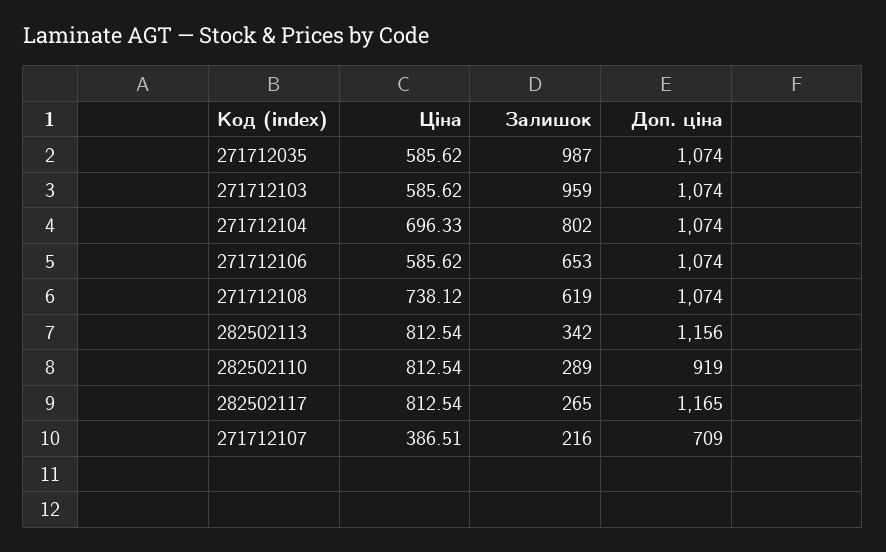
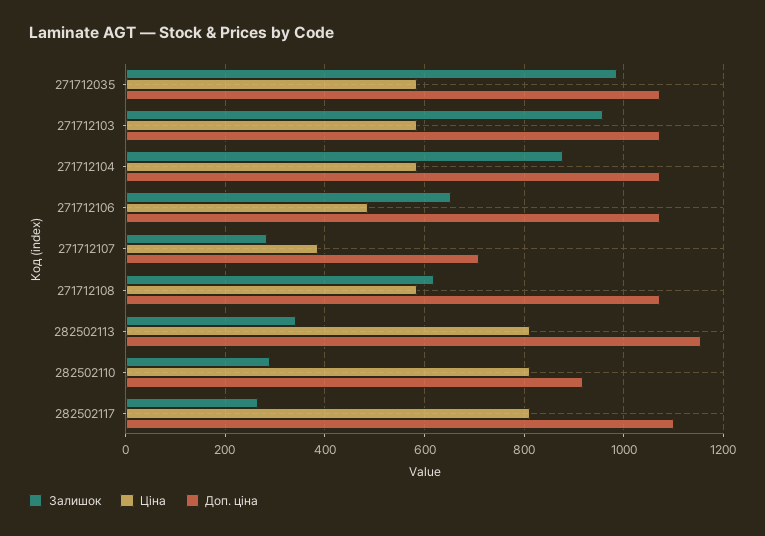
  {
    "Ціна": {
      "271712035": 585.62,
      "271712103": 585.62,
-     "271712104": 696.33,
+     "271712104": 580,
-     "271712106": 585.62,
+     "271712106": 480,
-     "271712108": 738.12,
+     "271712108": 580,
      "282502113": 812.54,
      "282502110": 812.54,
      "282502117": 812.54,
      "271712107": 386.51
    },
    "Залишок": {
      "271712035": 987,
      "271712103": 959,
-     "271712104": 802,
+     "271712104": 880,
      "271712106": 653,
      "271712108": 619,
      "282502113": 342,
      "282502110": 289,
      "282502117": 265,
-     "271712107": 216
+     "271712107": 280
    },
    "Доп. ціна": {
      "271712035": 1074,
      "271712103": 1074,
      "271712104": 1074,
      "271712106": 1074,
      "271712108": 1074,
      "282502113": 1156,
      "282502110": 919,
-     "282502117": 1165,
+     "282502117": 1100,
      "271712107": 709
    }
  }

